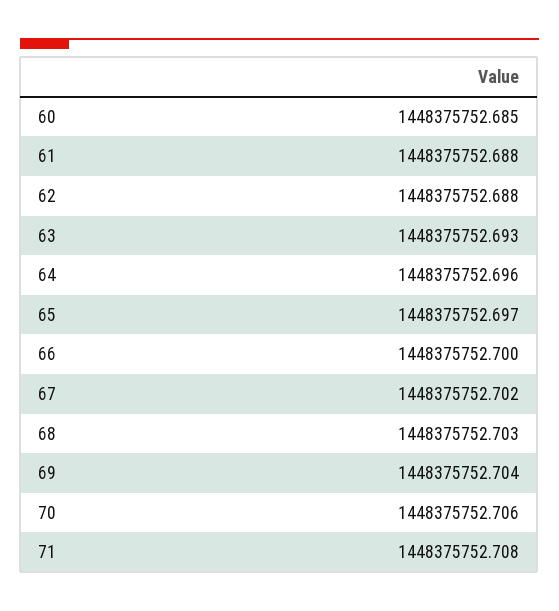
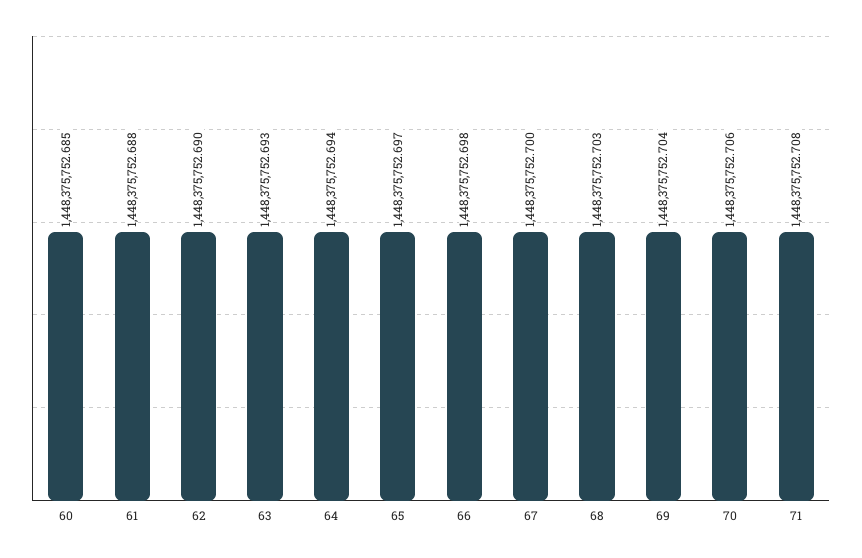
  {
    "60": 1448375752.685,
    "61": 1448375752.688,
-   "62": 1448375752.688,
+   "62": 1448375752.69,
    "63": 1448375752.693,
-   "64": 1448375752.696,
+   "64": 1448375752.694,
    "65": 1448375752.697,
-   "66": 1448375752.7,
+   "66": 1448375752.698,
-   "67": 1448375752.702,
+   "67": 1448375752.7,
    "68": 1448375752.703,
    "69": 1448375752.704,
    "70": 1448375752.706,
    "71": 1448375752.708
  }

